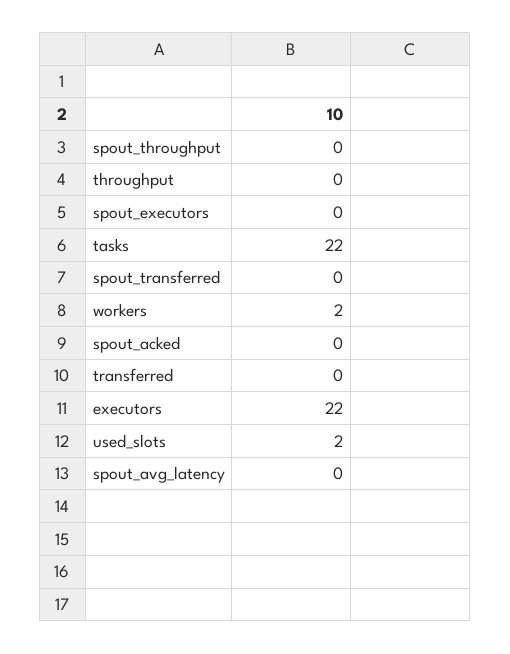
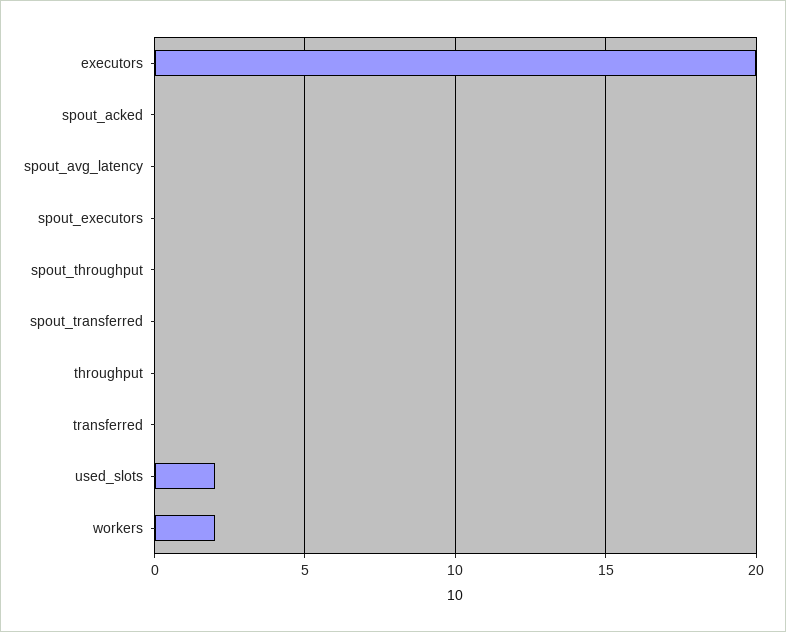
  {
    "spout_throughput": 0,
    "throughput": 0,
    "spout_executors": 0,
-   "tasks": 22,
    "spout_transferred": 0,
    "workers": 2,
    "spout_acked": 0,
    "transferred": 0,
-   "executors": 22,
+   "executors": 20,
    "used_slots": 2,
    "spout_avg_latency": 0
  }

